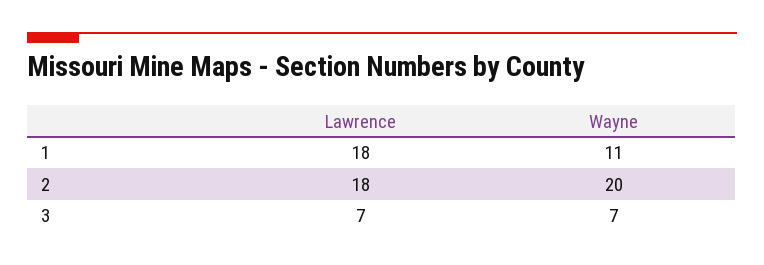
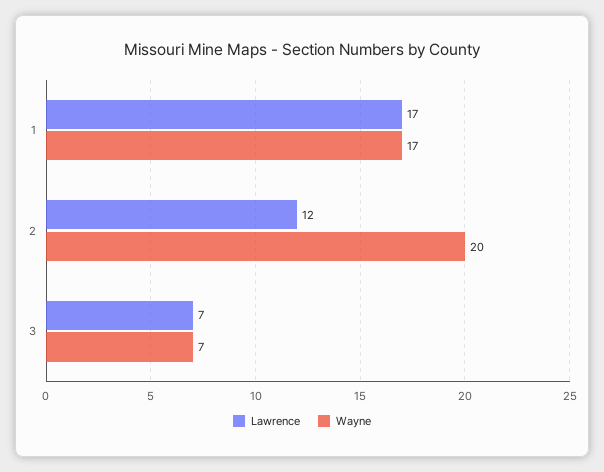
  {
    "Lawrence": {
-     "1": 18,
+     "1": 17,
-     "2": 18,
+     "2": 12,
      "3": 7
    },
    "Wayne": {
-     "1": 11,
+     "1": 17,
      "2": 20,
      "3": 7
    }
  }

